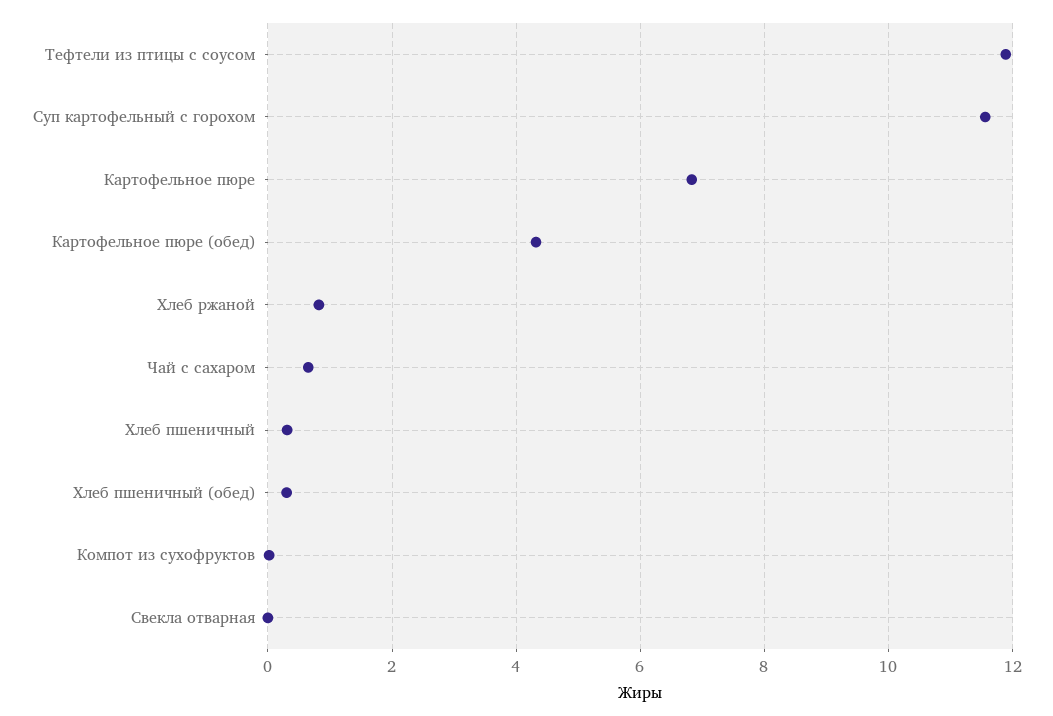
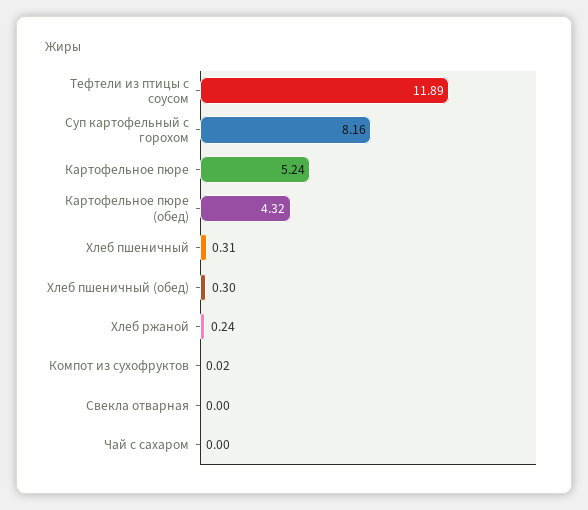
  {
    "Тефтели из птицы с соусом": 11.89,
-   "Суп картофельный с горохом": 11.6,
+   "Суп картофельный с горохом": 8.16,
-   "Картофельное пюре": 6.8,
+   "Картофельное пюре": 5.24,
    "Картофельное пюре (обед)": 4.32,
-   "Хлеб ржаной": 0.8,
+   "Хлеб ржаной": 0.24,
-   "Чай с сахаром": 0.6,
+   "Чай с сахаром": 0,
    "Хлеб пшеничный": 0.31,
    "Хлеб пшеничный (обед)": 0.3,
    "Компот из сухофруктов": 0.02,
    "Свекла отварная": 0
  }

